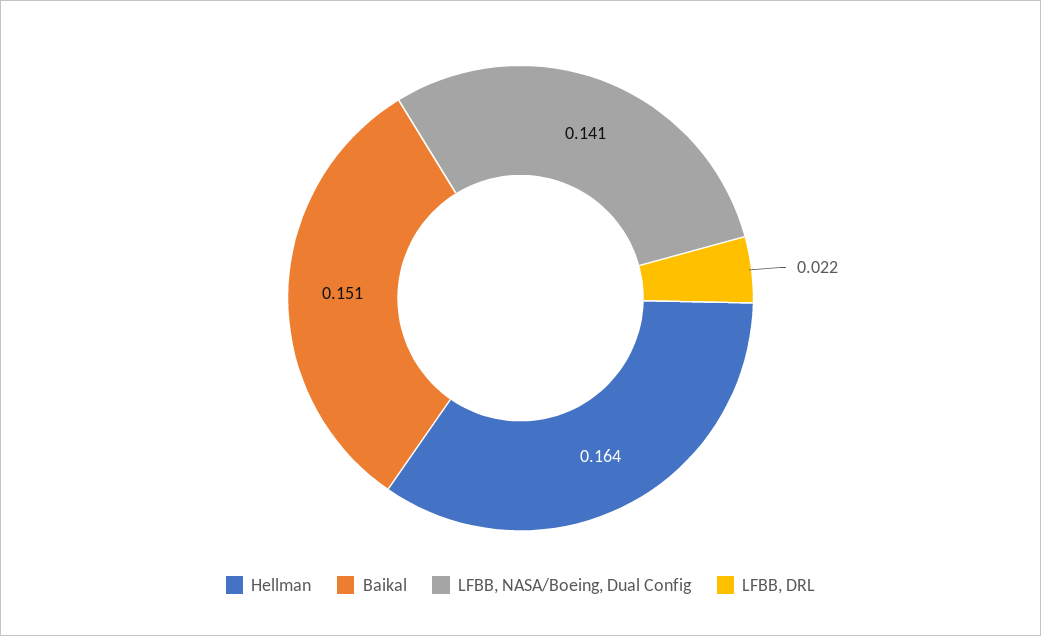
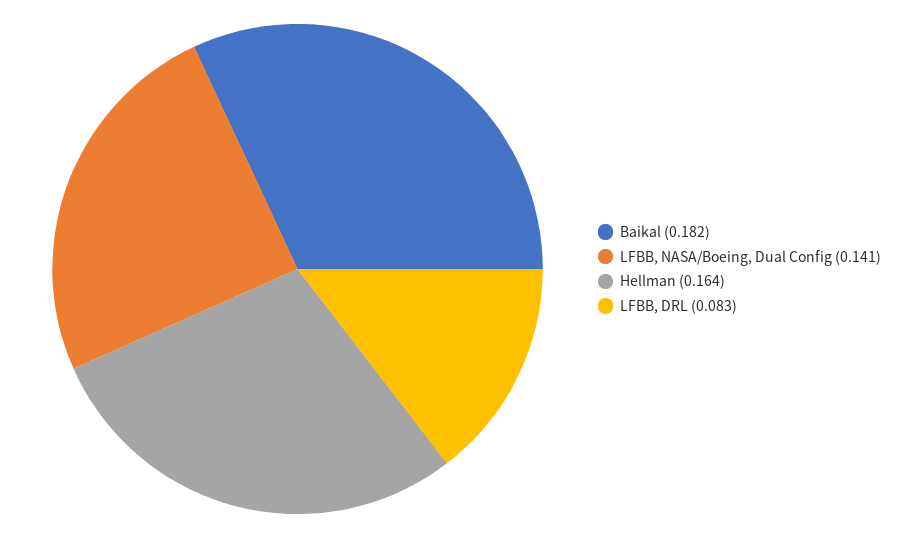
  {
    "Hellman": 0.164,
-   "Baikal": 0.151,
+   "Baikal": 0.182,
    "LFBB, NASA/Boeing, Dual Config": 0.141,
-   "LFBB, DRL": 0.022
+   "LFBB, DRL": 0.083
  }

